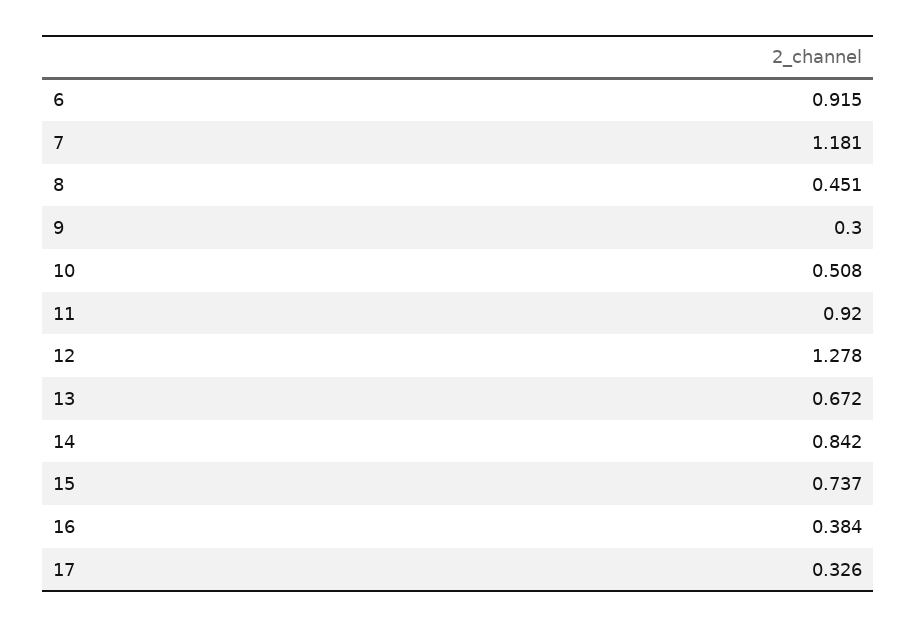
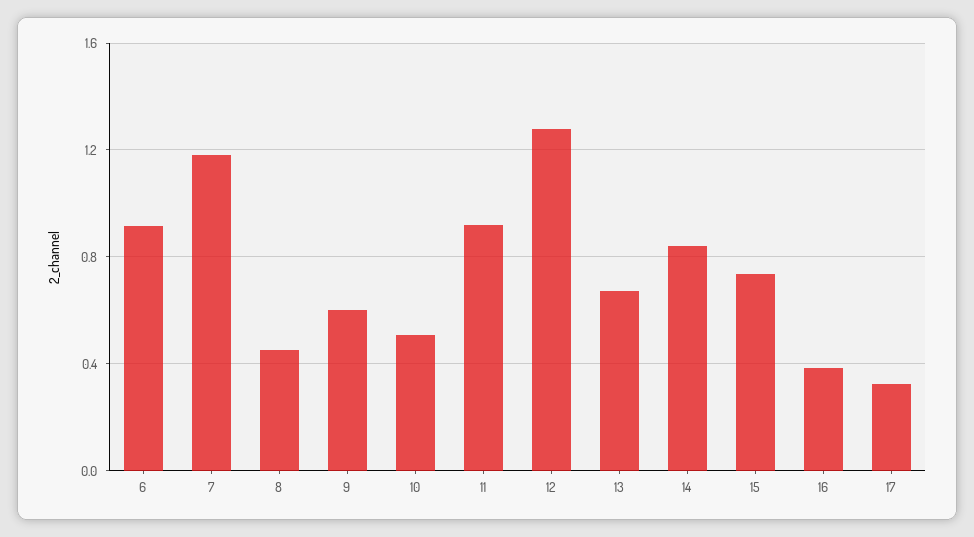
  {
    "6": 0.915,
    "7": 1.181,
    "8": 0.451,
-   "9": 0.3,
+   "9": 0.6,
    "10": 0.508,
    "11": 0.92,
    "12": 1.278,
    "13": 0.672,
    "14": 0.842,
    "15": 0.737,
    "16": 0.384,
    "17": 0.326
  }

